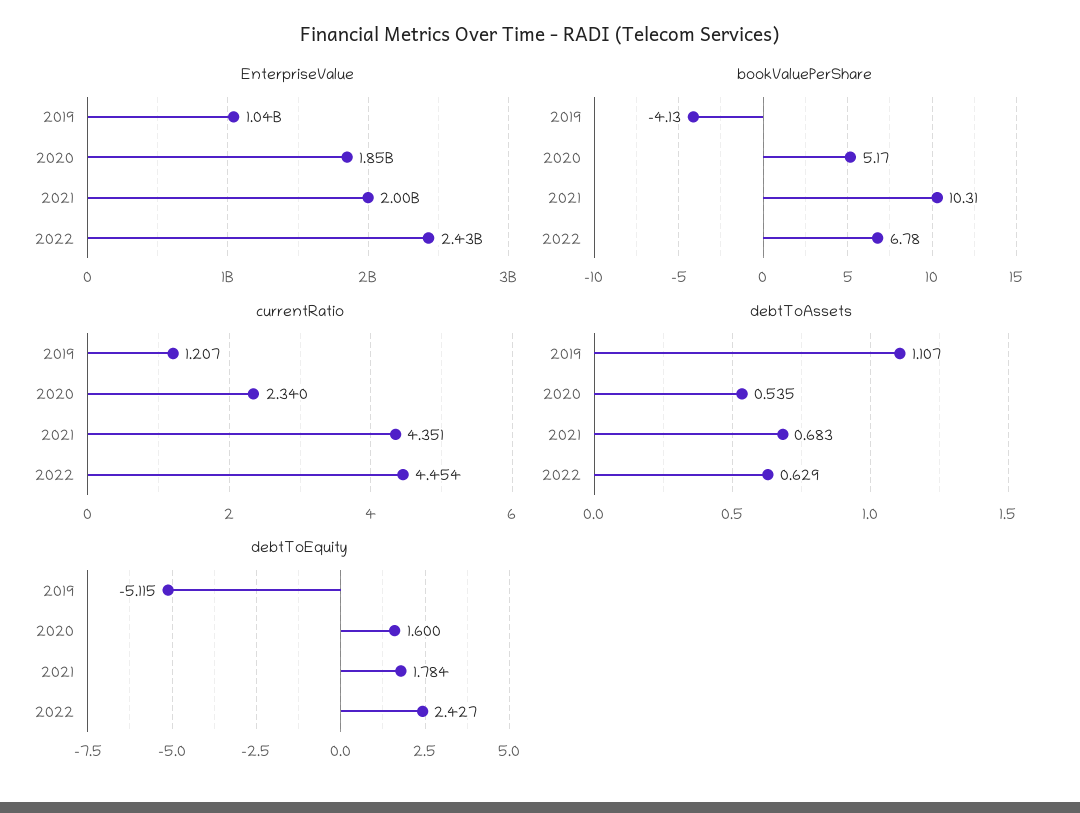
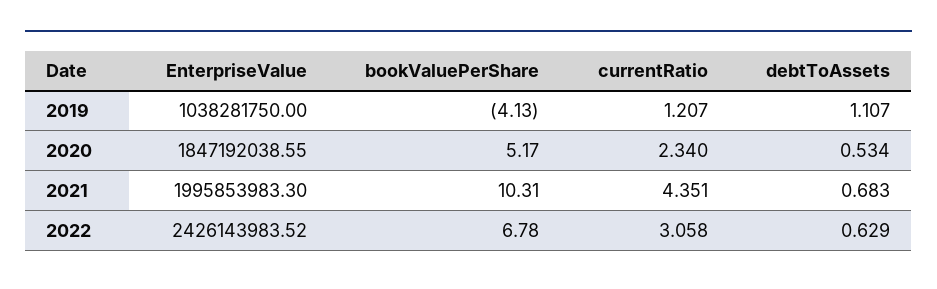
  {
    "EnterpriseValue": {
      "2019": 1038281750,
      "2020": 1847192038.55,
      "2021": 1995853983.3,
      "2022": 2426143983.52
    },
    "bookValuePerShare": {
      "2019": -4.13,
      "2020": 5.17,
      "2021": 10.31,
      "2022": 6.78
    },
    "currentRatio": {
      "2019": 1.207,
      "2020": 2.34,
      "2021": 4.351,
-     "2022": 4.454
+     "2022": 3.058
    },
    "debtToAssets": {
      "2019": 1.107,
-     "2020": 0.535,
+     "2020": 0.534,
      "2021": 0.683,
      "2022": 0.629
-   },
+   }
-   "debtToEquity": {
-     "2019": -5.115,
-     "2020": 1.6,
-     "2021": 1.784,
-     "2022": 2.427
-   }
  }

